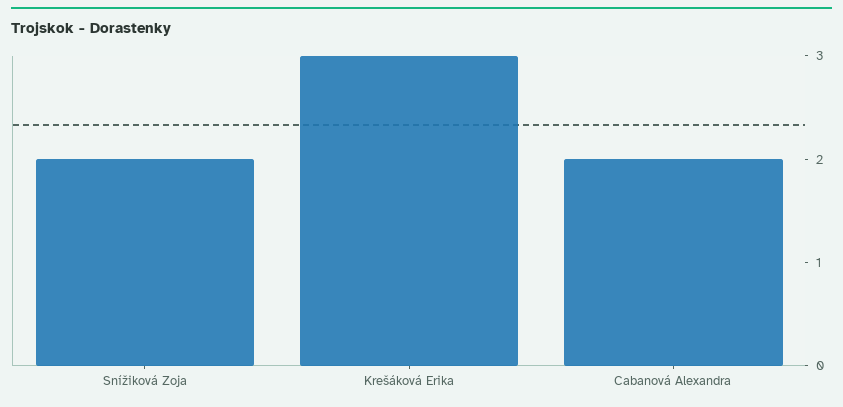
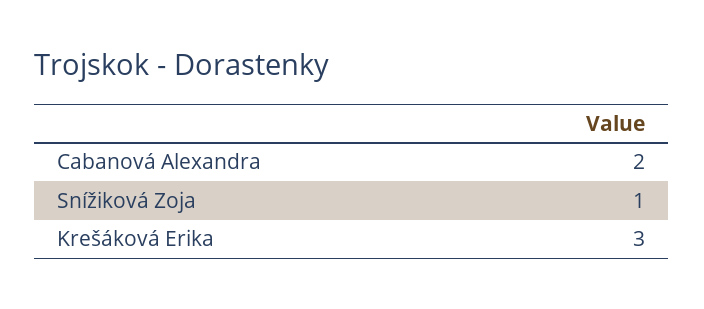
  {
-   "Snížiková Zoja": 2,
+   "Snížiková Zoja": 1,
    "Krešáková Erika": 3,
    "Cabanová Alexandra": 2
  }

